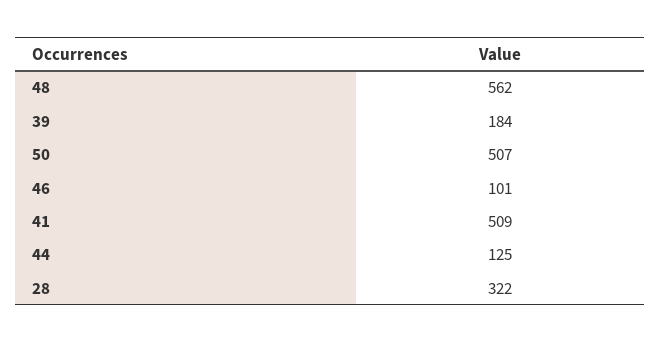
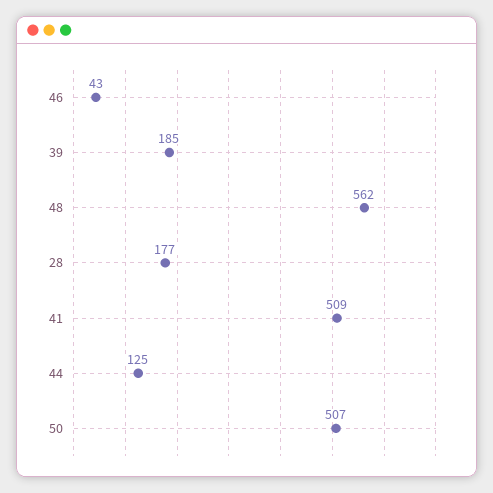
  {
    "48": 562,
-   "39": 184,
+   "39": 185,
    "50": 507,
-   "46": 101,
+   "46": 43,
    "41": 509,
    "44": 125,
-   "28": 322
+   "28": 177
  }

